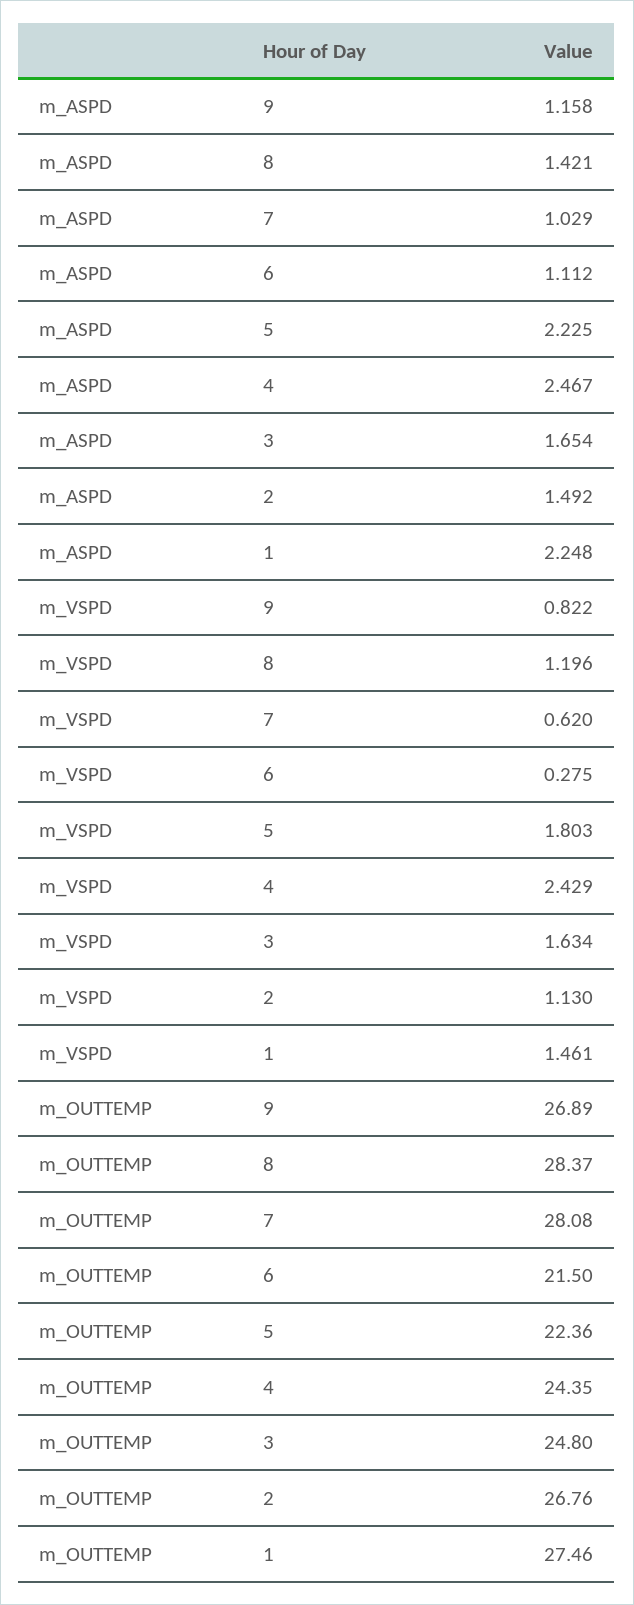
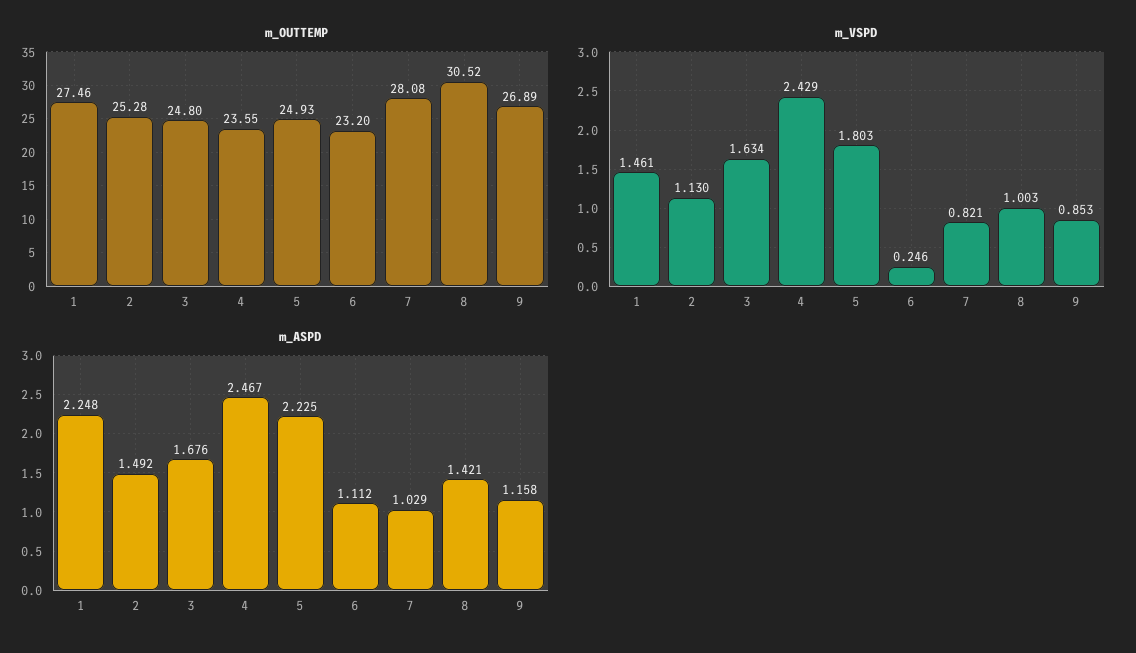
  {
    "m_ASPD": {
      "9": 1.158,
      "8": 1.421,
      "7": 1.029,
      "6": 1.112,
      "5": 2.225,
      "4": 2.467,
-     "3": 1.654,
+     "3": 1.676,
      "2": 1.492,
      "1": 2.248
    },
    "m_VSPD": {
-     "9": 0.822,
+     "9": 0.853,
-     "8": 1.196,
+     "8": 1.003,
-     "7": 0.62,
+     "7": 0.821,
-     "6": 0.275,
+     "6": 0.246,
      "5": 1.803,
      "4": 2.429,
      "3": 1.634,
      "2": 1.13,
      "1": 1.461
    },
    "m_OUTTEMP": {
      "9": 26.89,
-     "8": 28.37,
+     "8": 30.52,
      "7": 28.08,
-     "6": 21.5,
+     "6": 23.2,
-     "5": 22.36,
+     "5": 24.93,
-     "4": 24.35,
+     "4": 23.55,
      "3": 24.8,
-     "2": 26.76,
+     "2": 25.28,
      "1": 27.46
    }
  }

